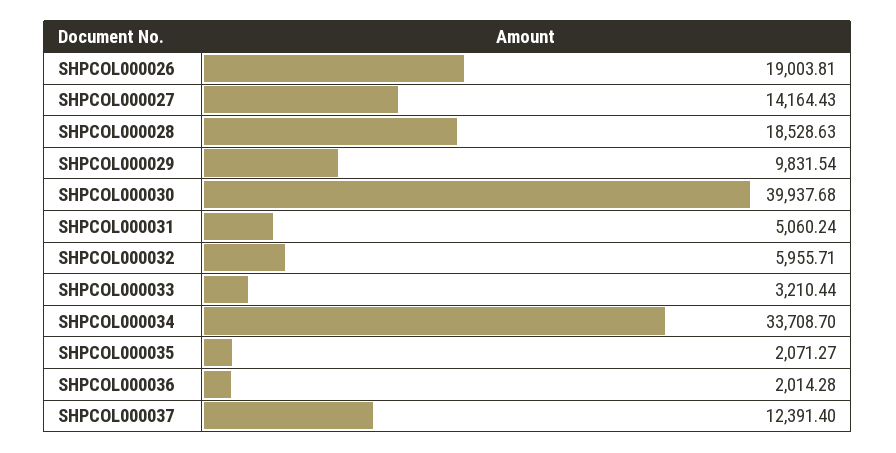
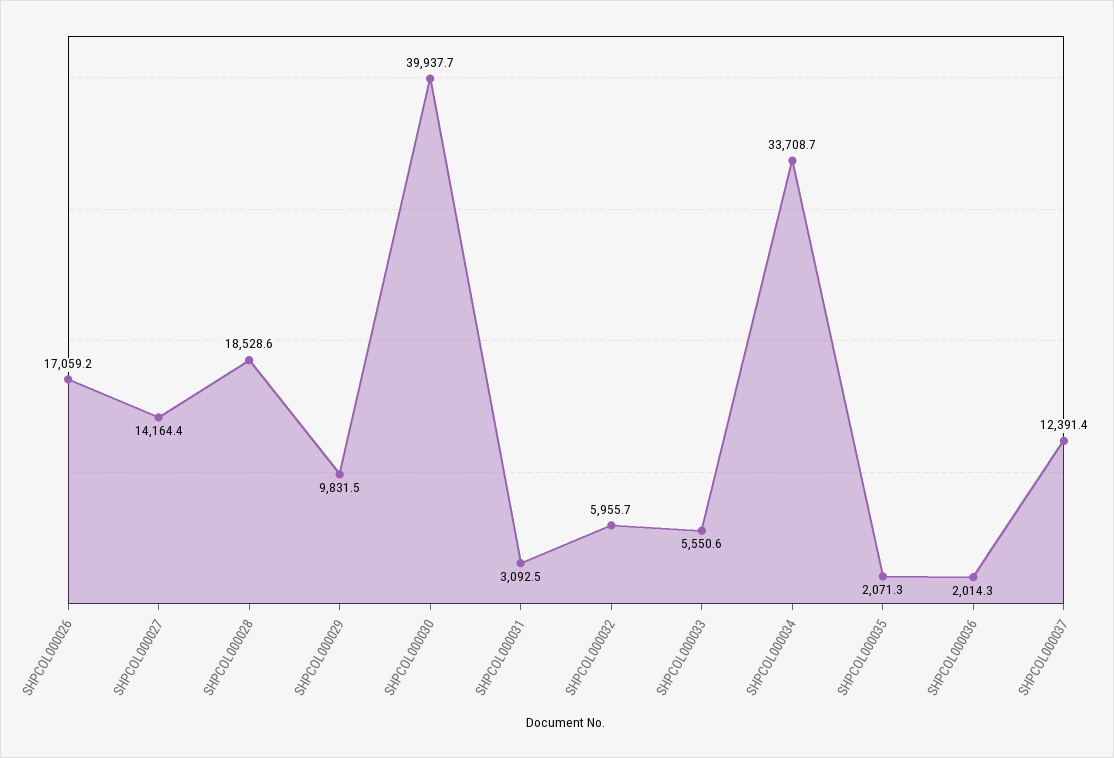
  {
-   "SHPCOL000026": 19003.81,
+   "SHPCOL000026": 17059.2,
    "SHPCOL000027": 14164.43,
    "SHPCOL000028": 18528.63,
    "SHPCOL000029": 9831.54,
    "SHPCOL000030": 39937.68,
-   "SHPCOL000031": 5060.24,
+   "SHPCOL000031": 3092.5,
    "SHPCOL000032": 5955.71,
-   "SHPCOL000033": 3210.44,
+   "SHPCOL000033": 5550.6,
    "SHPCOL000034": 33708.7,
    "SHPCOL000035": 2071.27,
    "SHPCOL000036": 2014.28,
    "SHPCOL000037": 12391.4
  }

